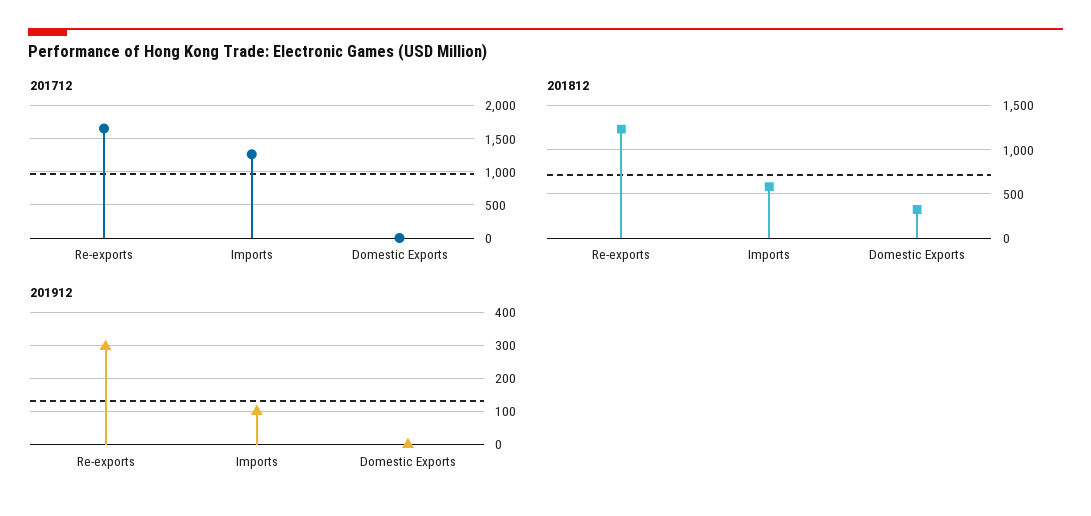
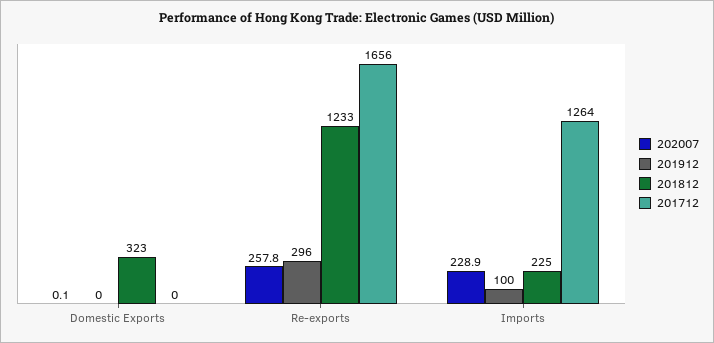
  {
    "201712": {
      "Re-exports": 1656,
      "Imports": 1264,
      "Domestic Exports": 0
    },
    "201812": {
      "Re-exports": 1233,
-     "Imports": 600,
+     "Imports": 225,
      "Domestic Exports": 323
    },
    "201912": {
      "Re-exports": 296,
      "Imports": 100,
      "Domestic Exports": 0
-   }
+   },
+   "202007": {
+     "Domestic Exports": 0.1,
+     "Re-exports": 257.8,
+     "Imports": 228.9
+   }
  }

